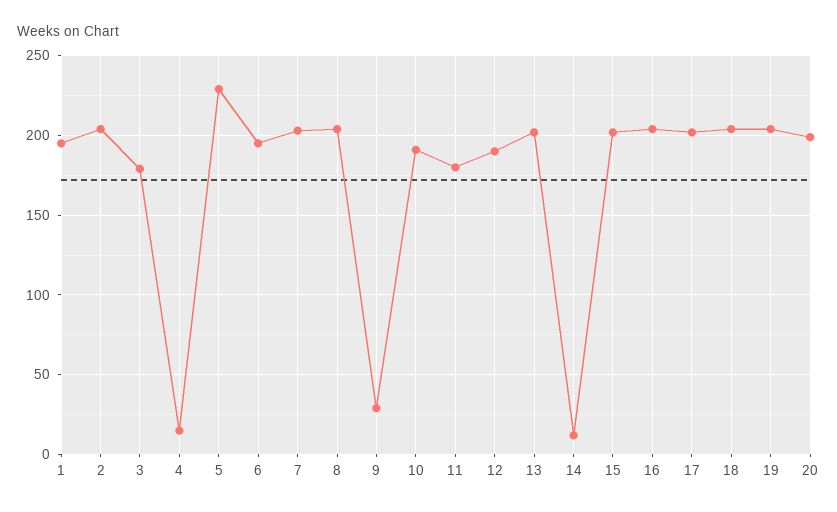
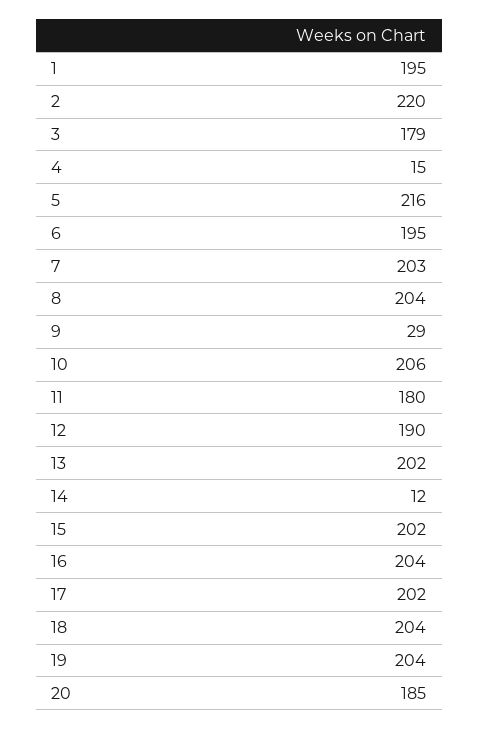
  {
    "1": 195,
-   "2": 205,
+   "2": 220,
    "3": 179,
    "4": 15,
-   "5": 230,
+   "5": 216,
    "6": 195,
    "7": 203,
    "8": 204,
    "9": 29,
-   "10": 190,
+   "10": 206,
    "11": 180,
    "12": 190,
    "13": 202,
    "14": 12,
    "15": 202,
    "16": 204,
    "17": 202,
    "18": 204,
    "19": 204,
-   "20": 200
+   "20": 185
  }

